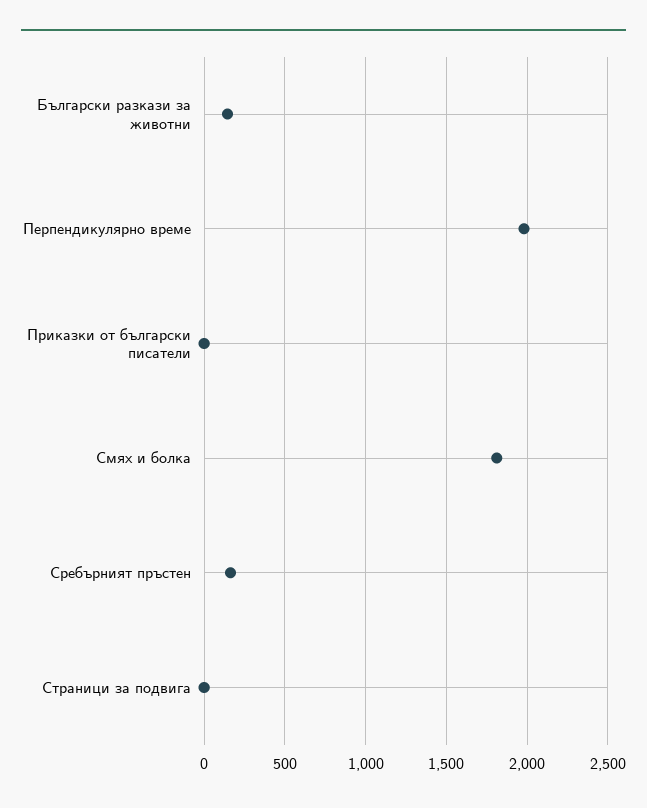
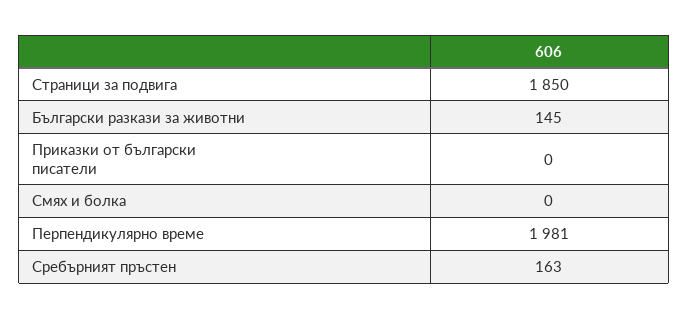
  {
    "Български разкази за животни": 145,
    "Перпендикулярно време": 1981,
    "Приказки от български писатели": 0,
-   "Смях и болка": 1800,
+   "Смях и болка": 0,
    "Сребърният пръстен": 163,
-   "Страници за подвига": 0
+   "Страници за подвига": 1850
  }

